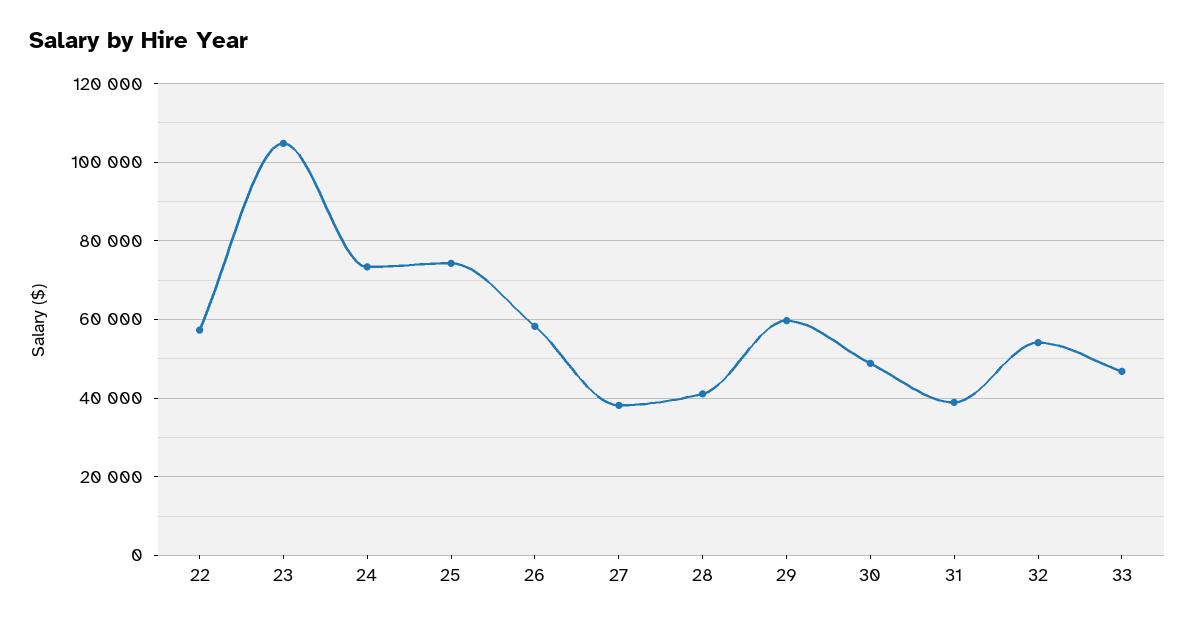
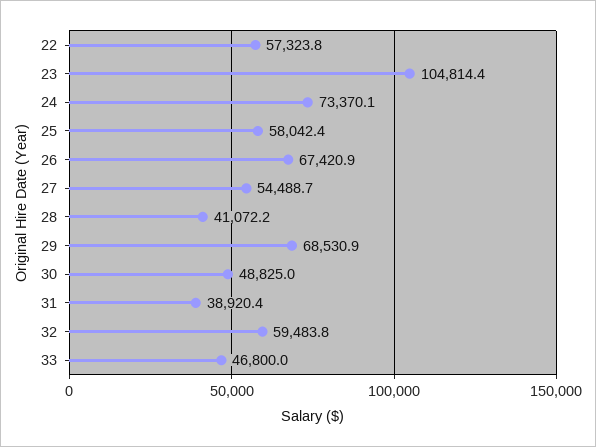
  {
    "22": 57323.8,
    "23": 104814.4,
    "24": 73370.1,
-   "25": 74000,
+   "25": 58042.4,
-   "26": 58000,
+   "26": 67420.9,
-   "27": 38000,
+   "27": 54488.7,
    "28": 41072.2,
-   "29": 60000,
+   "29": 68530.9,
    "30": 48825,
    "31": 38920.4,
-   "32": 54000,
+   "32": 59483.8,
    "33": 46800
  }

